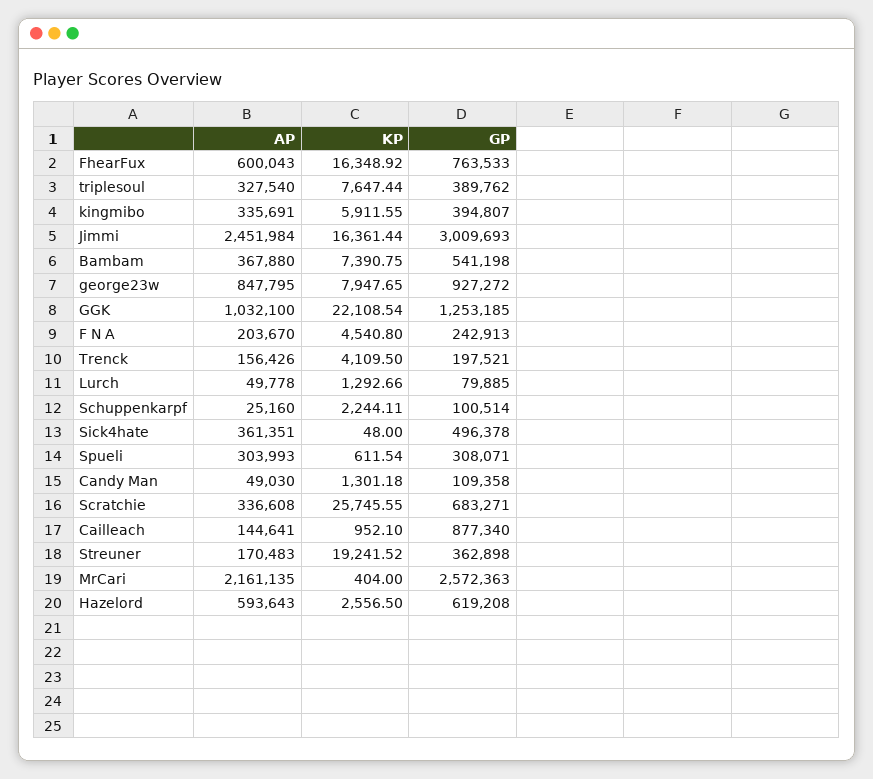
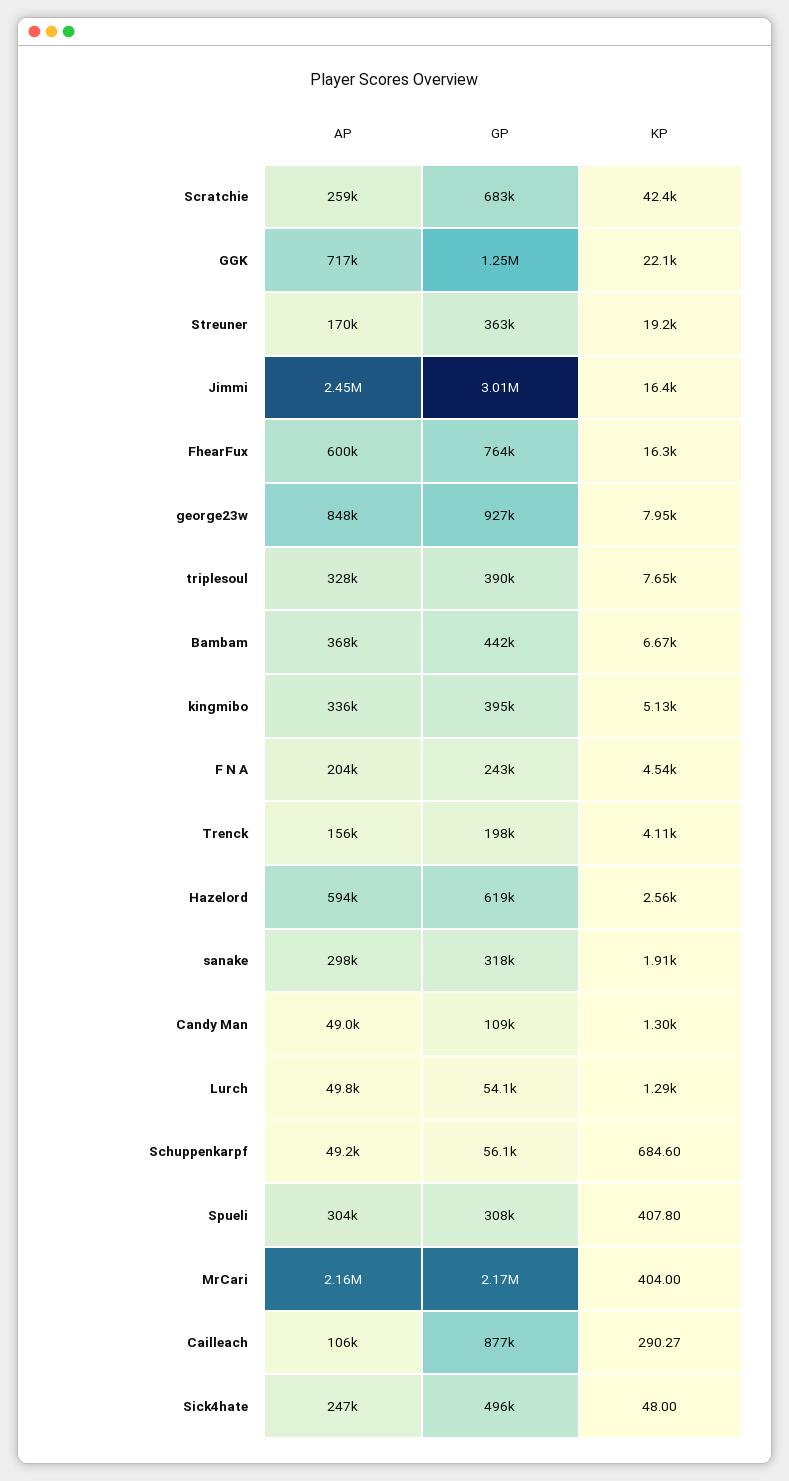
  {
    "AP": {
      "FhearFux": 600043,
      "triplesoul": 327540,
      "kingmibo": 335691,
      "Jimmi": 2451984,
      "Bambam": 367880,
      "george23w": 847795,
-     "GGK": 1032100,
+     "GGK": 717000,
      "F N A": 203670,
      "Trenck": 156426,
      "Lurch": 49778,
-     "Schuppenkarpf": 25160,
+     "Schuppenkarpf": 49200,
-     "Sick4hate": 361351,
+     "Sick4hate": 247000,
      "Spueli": 303993,
      "Candy Man": 49030,
-     "Scratchie": 336608,
+     "Scratchie": 259000,
-     "Cailleach": 144641,
+     "Cailleach": 106000,
      "Streuner": 170483,
      "MrCari": 2161135,
-     "Hazelord": 593643
+     "Hazelord": 593643,
+     "sanake": 298000
    },
    "KP": {
      "FhearFux": 16348.92,
      "triplesoul": 7647.44,
-     "kingmibo": 5911.55,
+     "kingmibo": 5130,
      "Jimmi": 16361.44,
-     "Bambam": 7390.75,
+     "Bambam": 6670,
      "george23w": 7947.65,
      "GGK": 22108.54,
      "F N A": 4540.8,
      "Trenck": 4109.5,
      "Lurch": 1292.66,
-     "Schuppenkarpf": 2244.11,
+     "Schuppenkarpf": 684.6,
      "Sick4hate": 48,
-     "Spueli": 611.54,
+     "Spueli": 407.8,
      "Candy Man": 1301.18,
-     "Scratchie": 25745.55,
+     "Scratchie": 42400,
-     "Cailleach": 952.1,
+     "Cailleach": 290.27,
      "Streuner": 19241.52,
      "MrCari": 404,
-     "Hazelord": 2556.5
+     "Hazelord": 2556.5,
+     "sanake": 1910
    },
    "GP": {
      "FhearFux": 763533,
      "triplesoul": 389762,
      "kingmibo": 394807,
      "Jimmi": 3009693,
-     "Bambam": 541198,
+     "Bambam": 442000,
      "george23w": 927272,
      "GGK": 1253185,
      "F N A": 242913,
      "Trenck": 197521,
-     "Lurch": 79885,
+     "Lurch": 54100,
-     "Schuppenkarpf": 100514,
+     "Schuppenkarpf": 56100,
      "Sick4hate": 496378,
      "Spueli": 308071,
      "Candy Man": 109358,
      "Scratchie": 683271,
      "Cailleach": 877340,
      "Streuner": 362898,
-     "MrCari": 2572363,
+     "MrCari": 2170000,
-     "Hazelord": 619208
+     "Hazelord": 619208,
+     "sanake": 318000
    }
  }

